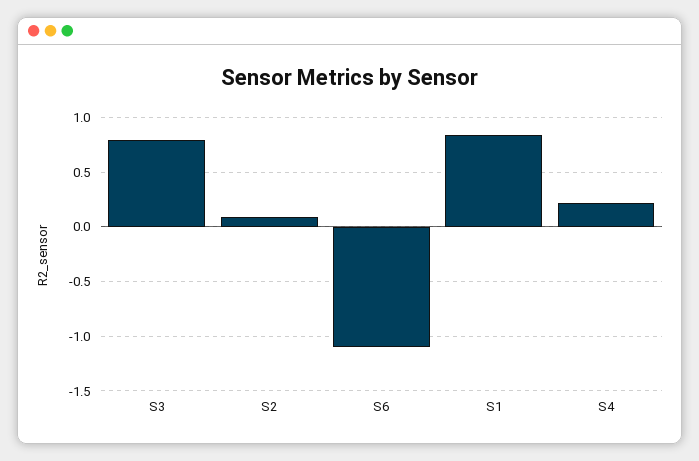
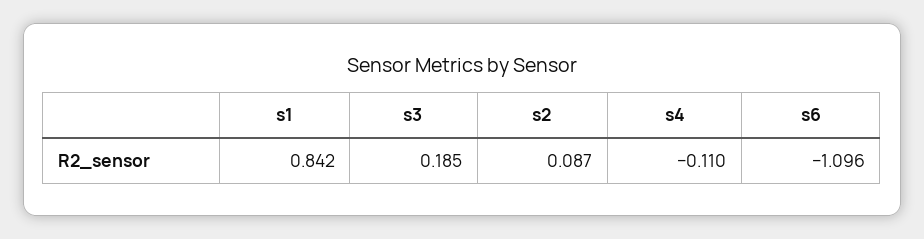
  {
-   "S3": 0.8,
+   "S3": 0.185,
    "S2": 0.087,
    "S6": -1.096,
    "S1": 0.842,
-   "S4": 0.2
+   "S4": -0.11
  }

